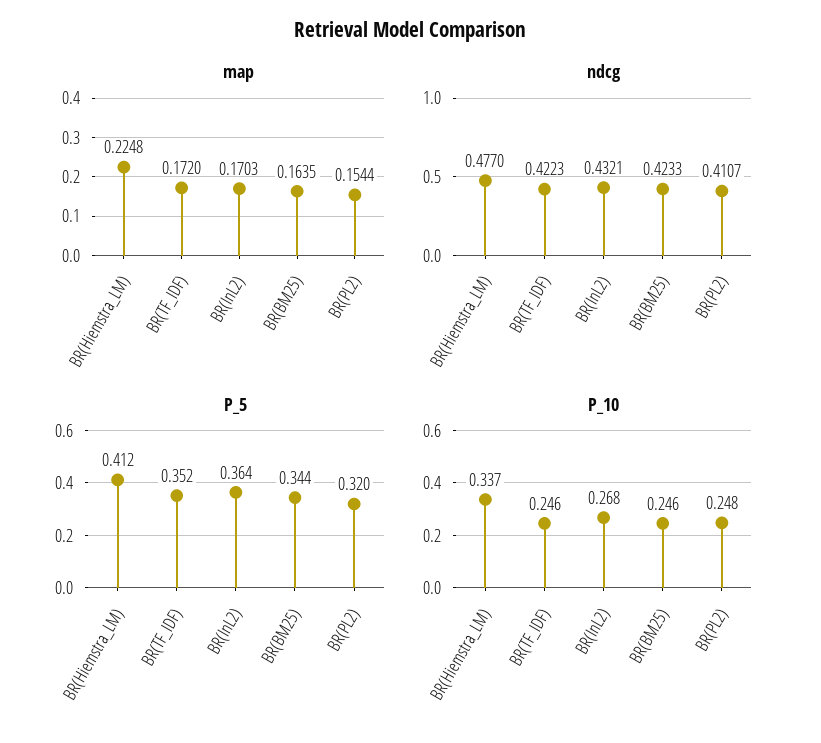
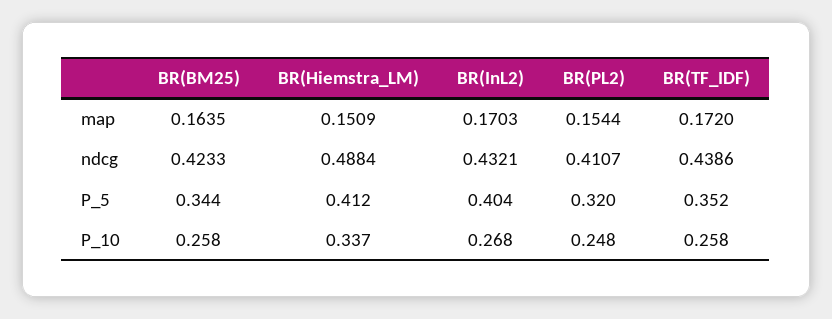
  {
    "map": {
-     "BR(Hiemstra_LM)": 0.2248,
+     "BR(Hiemstra_LM)": 0.1509,
      "BR(TF_IDF)": 0.172,
      "BR(InL2)": 0.1703,
      "BR(BM25)": 0.1635,
      "BR(PL2)": 0.1544
    },
    "ndcg": {
-     "BR(Hiemstra_LM)": 0.477,
+     "BR(Hiemstra_LM)": 0.4884,
-     "BR(TF_IDF)": 0.4223,
+     "BR(TF_IDF)": 0.4386,
      "BR(InL2)": 0.4321,
      "BR(BM25)": 0.4233,
      "BR(PL2)": 0.4107
    },
    "P_5": {
      "BR(Hiemstra_LM)": 0.412,
      "BR(TF_IDF)": 0.352,
-     "BR(InL2)": 0.364,
+     "BR(InL2)": 0.404,
      "BR(BM25)": 0.344,
      "BR(PL2)": 0.32
    },
    "P_10": {
      "BR(Hiemstra_LM)": 0.337,
-     "BR(TF_IDF)": 0.246,
+     "BR(TF_IDF)": 0.258,
      "BR(InL2)": 0.268,
-     "BR(BM25)": 0.246,
+     "BR(BM25)": 0.258,
      "BR(PL2)": 0.248
    }
  }

